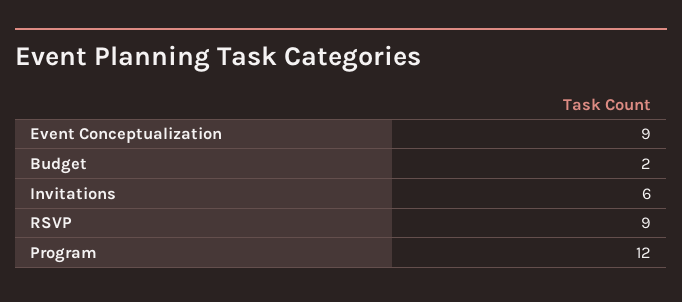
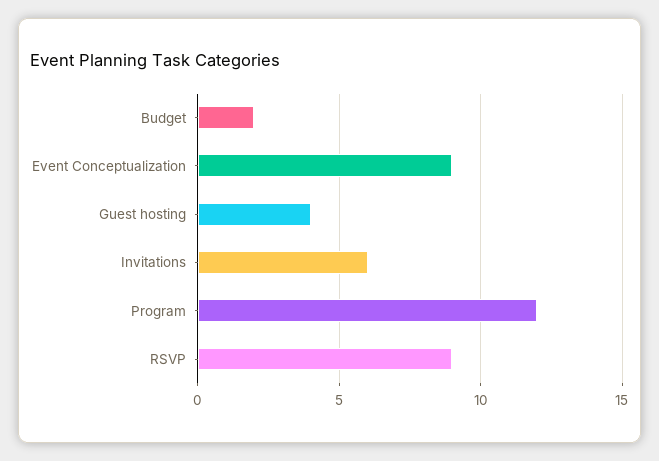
  {
    "Event Conceptualization": 9,
    "Budget": 2,
    "Invitations": 6,
    "RSVP": 9,
-   "Program": 12
+   "Program": 12,
+   "Guest hosting": 4
  }

